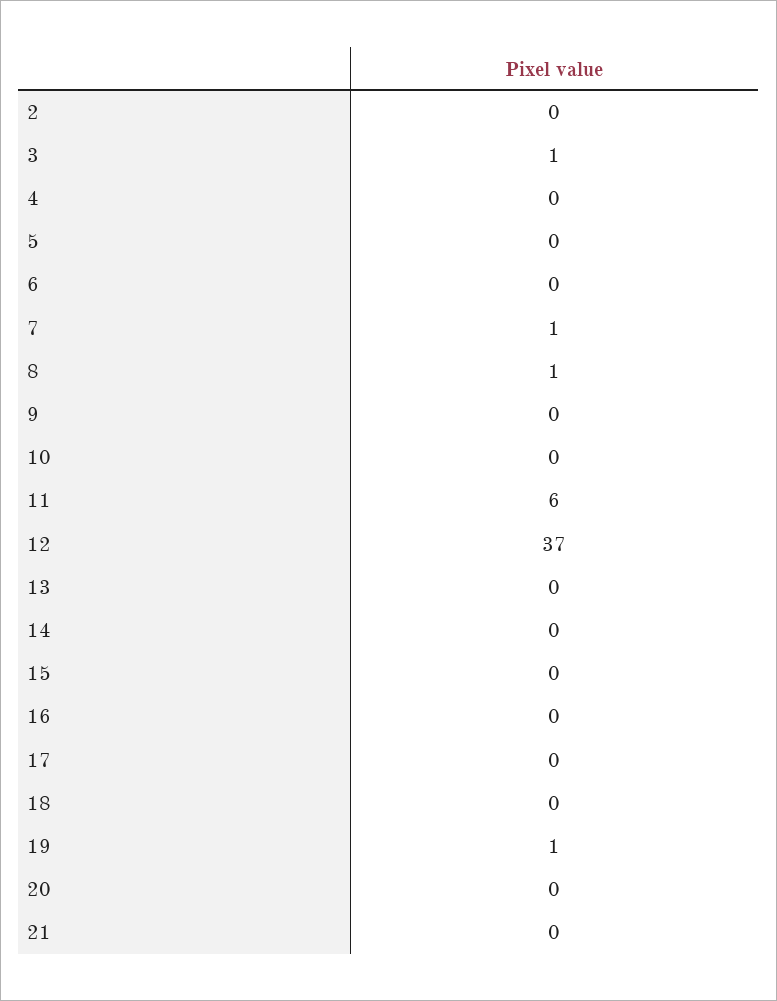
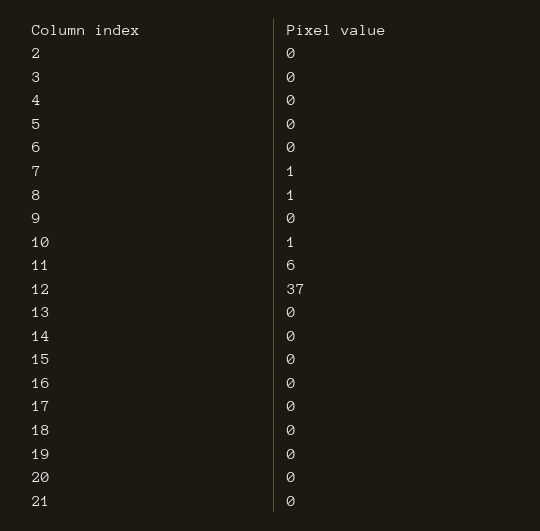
  {
    "2": 0,
-   "3": 1,
+   "3": 0,
    "4": 0,
    "5": 0,
    "6": 0,
    "7": 1,
    "8": 1,
    "9": 0,
-   "10": 0,
+   "10": 1,
    "11": 6,
    "12": 37,
    "13": 0,
    "14": 0,
    "15": 0,
    "16": 0,
    "17": 0,
    "18": 0,
-   "19": 1,
+   "19": 0,
    "20": 0,
    "21": 0
  }

